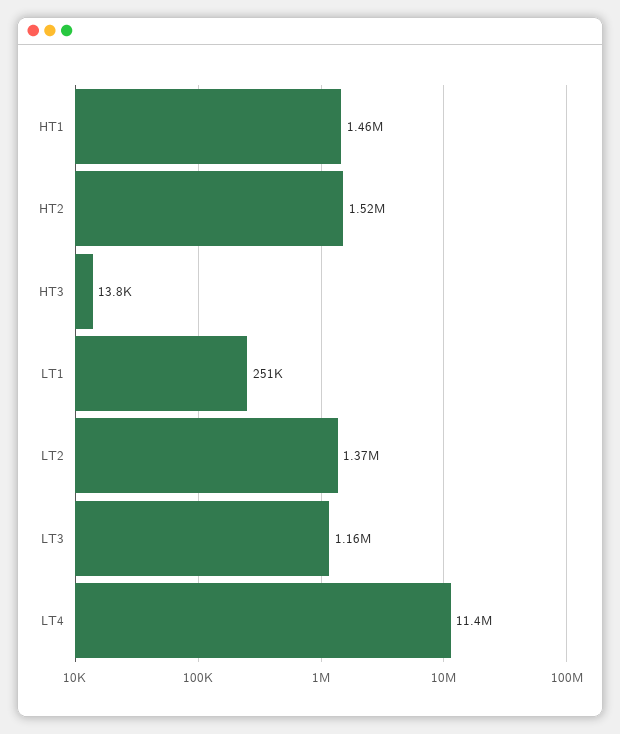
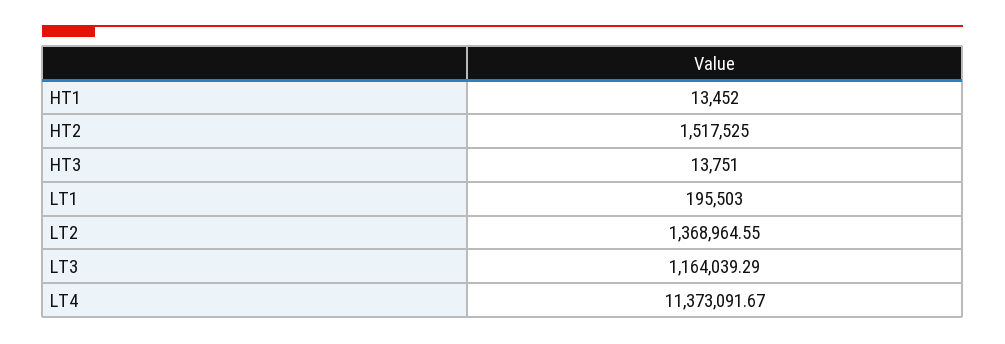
  {
-   "HT1": 1460000,
+   "HT1": 13452,
    "HT2": 1517525,
    "HT3": 13751,
-   "LT1": 251000,
+   "LT1": 195503,
    "LT2": 1368964.55,
    "LT3": 1164039.29,
    "LT4": 11373091.67
  }

